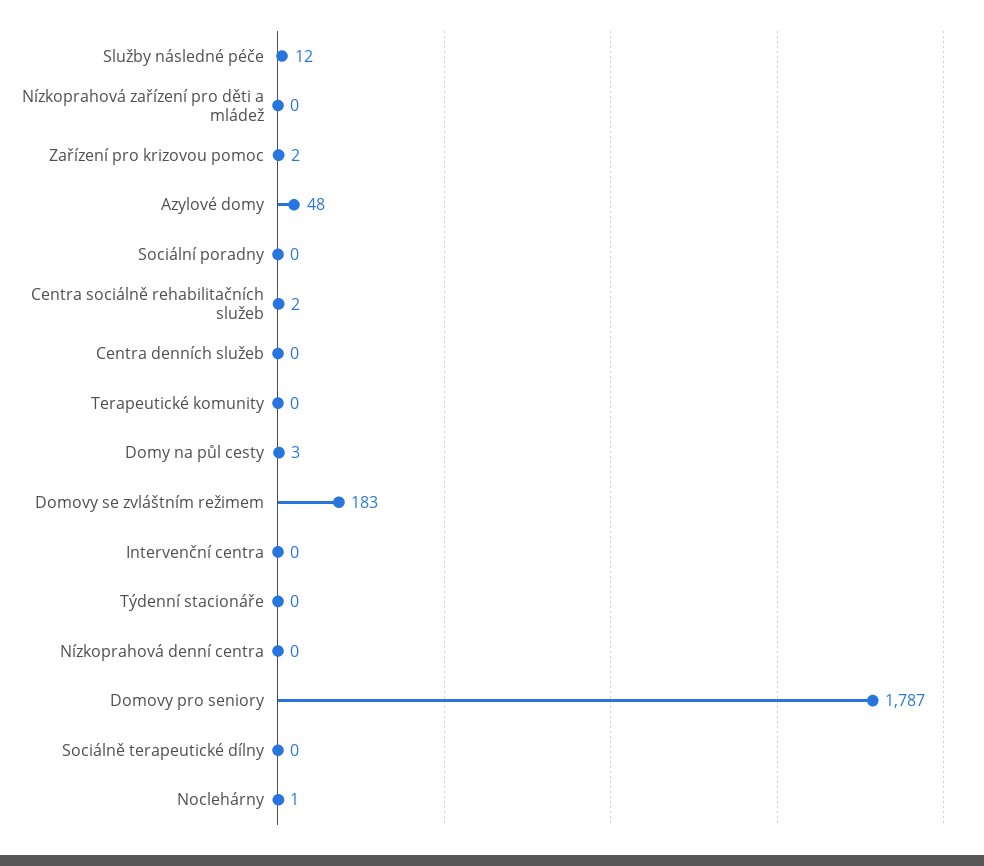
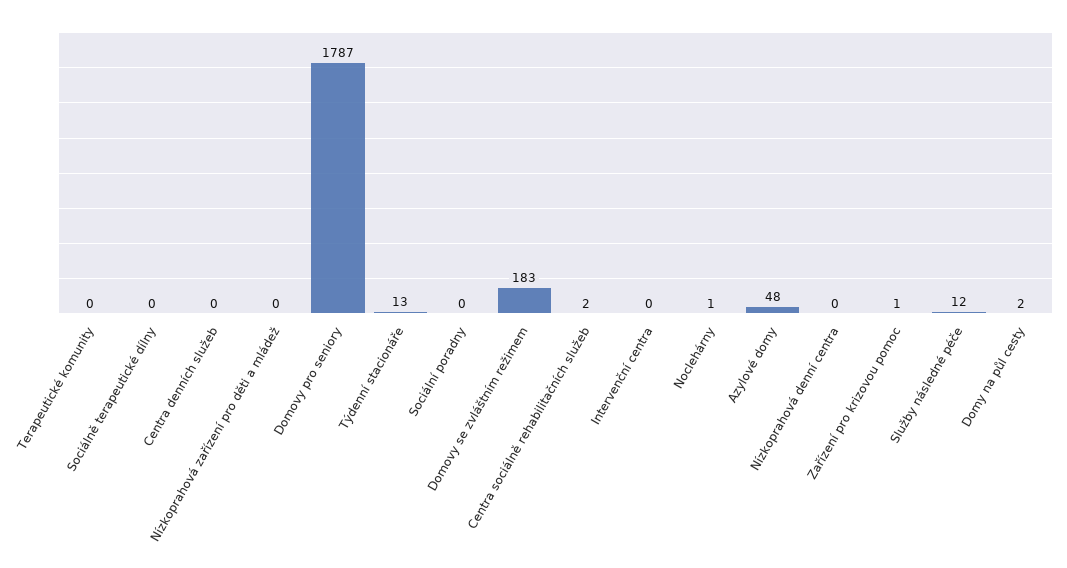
  {
    "Služby následné péče": 12,
    "Nízkoprahová zařízení pro děti a mládež": 0,
-   "Zařízení pro krizovou pomoc": 2,
+   "Zařízení pro krizovou pomoc": 1,
    "Azylové domy": 48,
    "Sociální poradny": 0,
    "Centra sociálně rehabilitačních služeb": 2,
    "Centra denních služeb": 0,
    "Terapeutické komunity": 0,
-   "Domy na půl cesty": 3,
+   "Domy na půl cesty": 2,
    "Domovy se zvláštním režimem": 183,
    "Intervenční centra": 0,
-   "Týdenní stacionáře": 0,
+   "Týdenní stacionáře": 13,
    "Nízkoprahová denní centra": 0,
    "Domovy pro seniory": 1787,
    "Sociálně terapeutické dílny": 0,
    "Noclehárny": 1
  }

